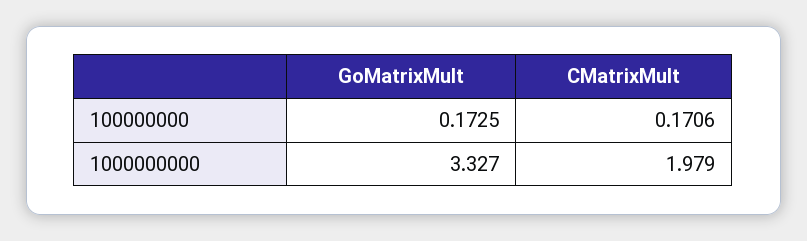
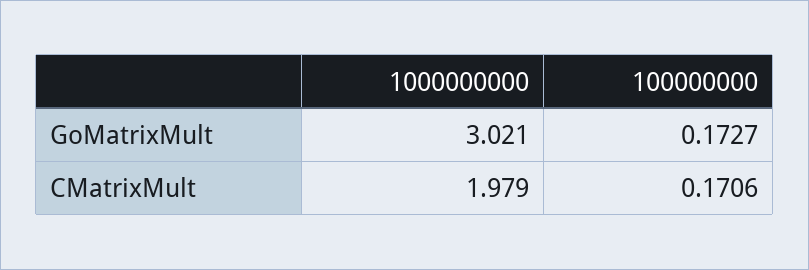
  {
    "GoMatrixMult": {
-     "100000000": 0.1725,
+     "100000000": 0.1727,
-     "1000000000": 3.327
+     "1000000000": 3.021
    },
    "CMatrixMult": {
      "100000000": 0.1706,
      "1000000000": 1.979
    }
  }

